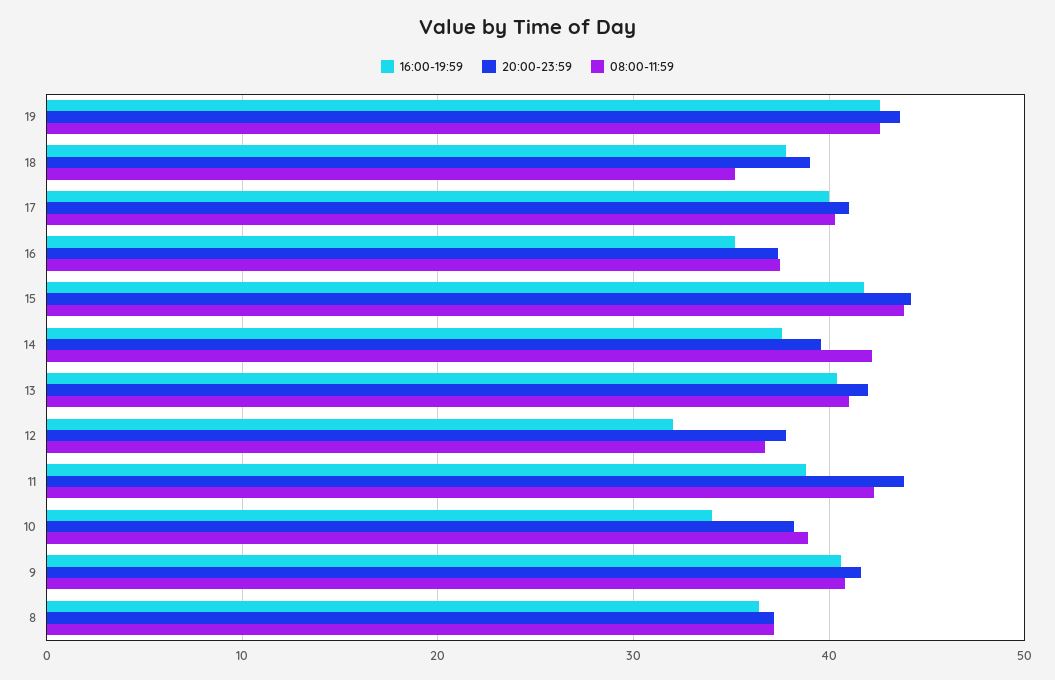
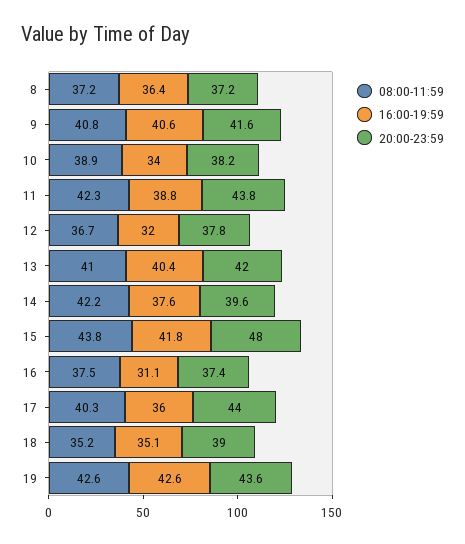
  {
    "16:00-19:59": {
      "19": 42.6,
-     "18": 38,
+     "18": 35.1,
-     "17": 40,
+     "17": 36,
-     "16": 35,
+     "16": 31.1,
      "15": 41.8,
      "14": 37.6,
      "13": 40.4,
      "12": 32,
      "11": 38.8,
      "10": 34,
      "9": 40.6,
      "8": 36.4
    },
    "20:00-23:59": {
      "19": 43.6,
      "18": 39,
-     "17": 41,
+     "17": 44,
      "16": 37.4,
-     "15": 44,
+     "15": 48,
      "14": 39.6,
      "13": 42,
      "12": 37.8,
      "11": 43.8,
      "10": 38.2,
      "9": 41.6,
      "8": 37.2
    },
    "08:00-11:59": {
      "19": 42.6,
      "18": 35.2,
      "17": 40.3,
      "16": 37.5,
      "15": 43.8,
      "14": 42.2,
      "13": 41,
      "12": 36.7,
      "11": 42.3,
      "10": 38.9,
      "9": 40.8,
      "8": 37.2
    }
  }

